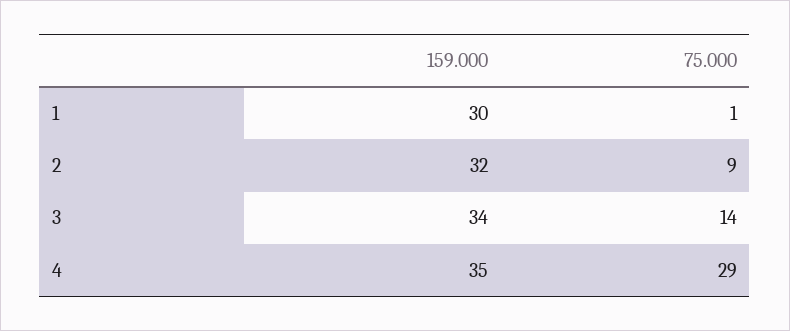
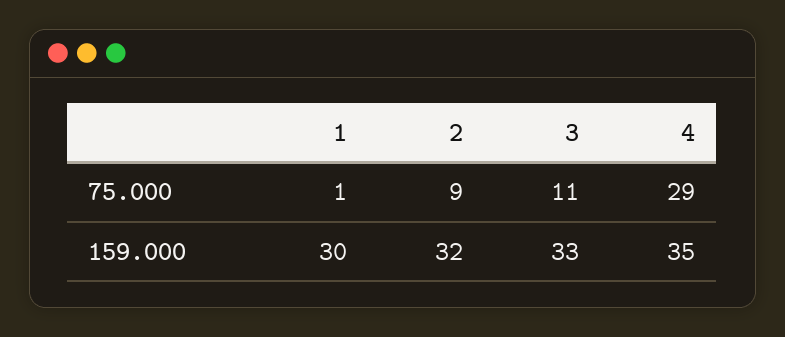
  {
    "159.000": {
      "1": 30,
      "2": 32,
-     "3": 34,
+     "3": 33,
      "4": 35
    },
    "75.000": {
      "1": 1,
      "2": 9,
-     "3": 14,
+     "3": 11,
      "4": 29
    }
  }

